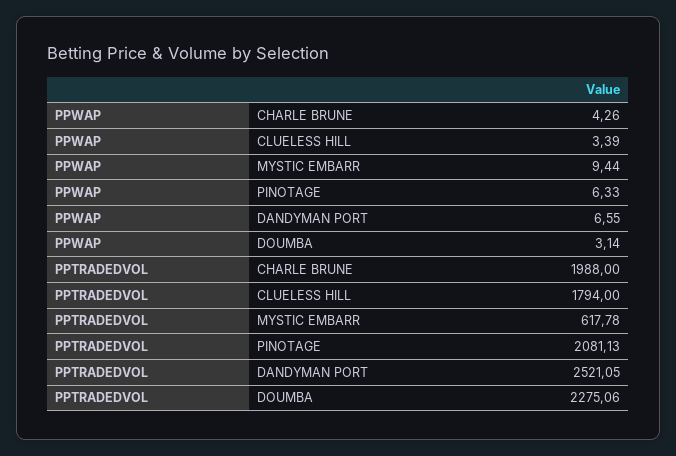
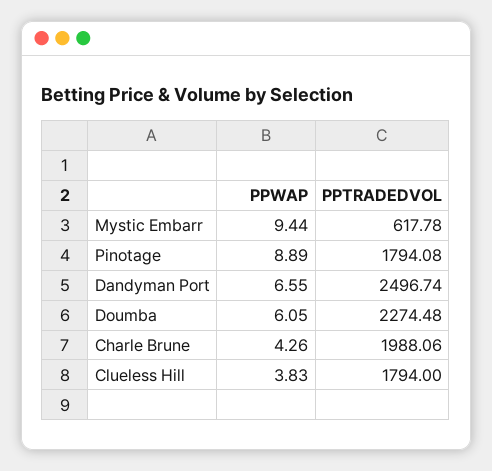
  {
    "PPWAP": {
      "CHARLE BRUNE": 4.26,
-     "CLUELESS HILL": 3.39,
+     "CLUELESS HILL": 3.83,
      "MYSTIC EMBARR": 9.44,
-     "PINOTAGE": 6.33,
+     "PINOTAGE": 8.89,
      "DANDYMAN PORT": 6.55,
-     "DOUMBA": 3.14
+     "DOUMBA": 6.05
    },
    "PPTRADEDVOL": {
-     "CHARLE BRUNE": 1988,
+     "CHARLE BRUNE": 1988.06,
      "CLUELESS HILL": 1794,
      "MYSTIC EMBARR": 617.78,
-     "PINOTAGE": 2081.13,
+     "PINOTAGE": 1794.08,
-     "DANDYMAN PORT": 2521.05,
+     "DANDYMAN PORT": 2496.74,
-     "DOUMBA": 2275.06
+     "DOUMBA": 2274.48
    }
  }

